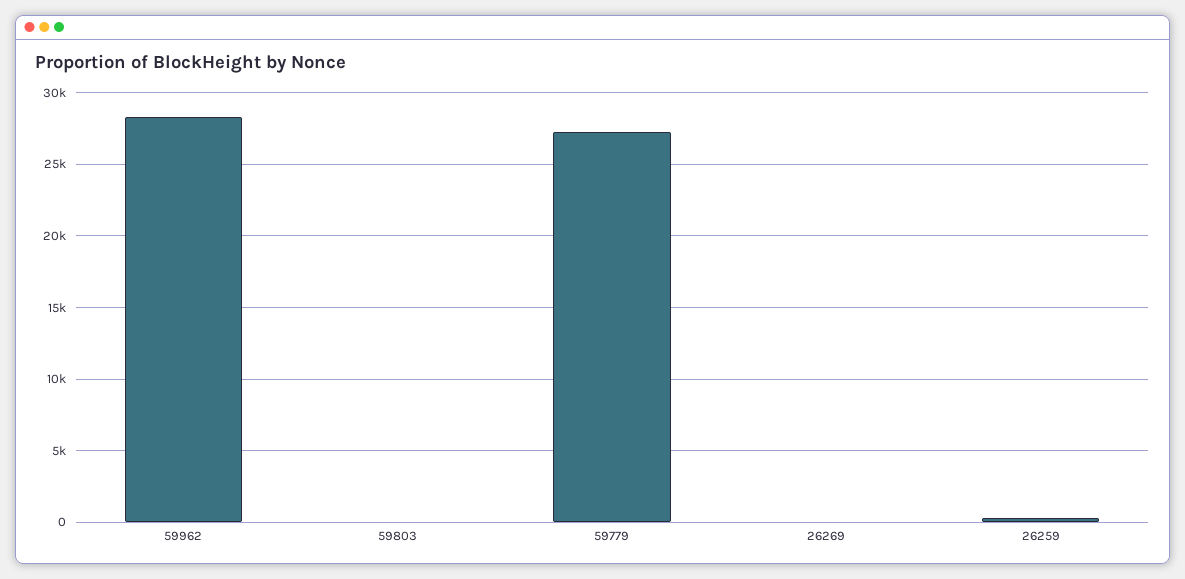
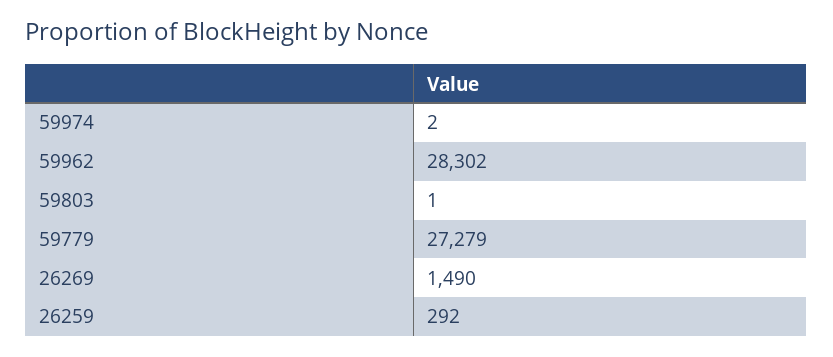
  {
    "59962": 28302,
    "59803": 1,
    "59779": 27279,
-   "26269": 0,
+   "26269": 1490,
-   "26259": 292
+   "26259": 292,
+   "59974": 2
  }

